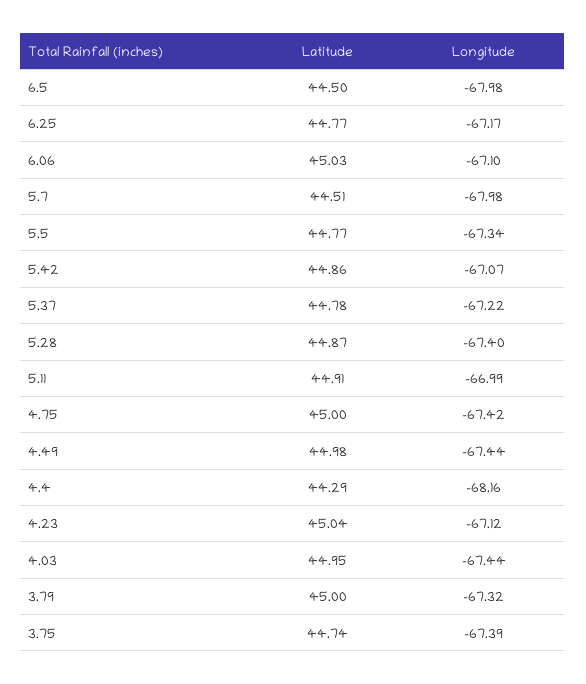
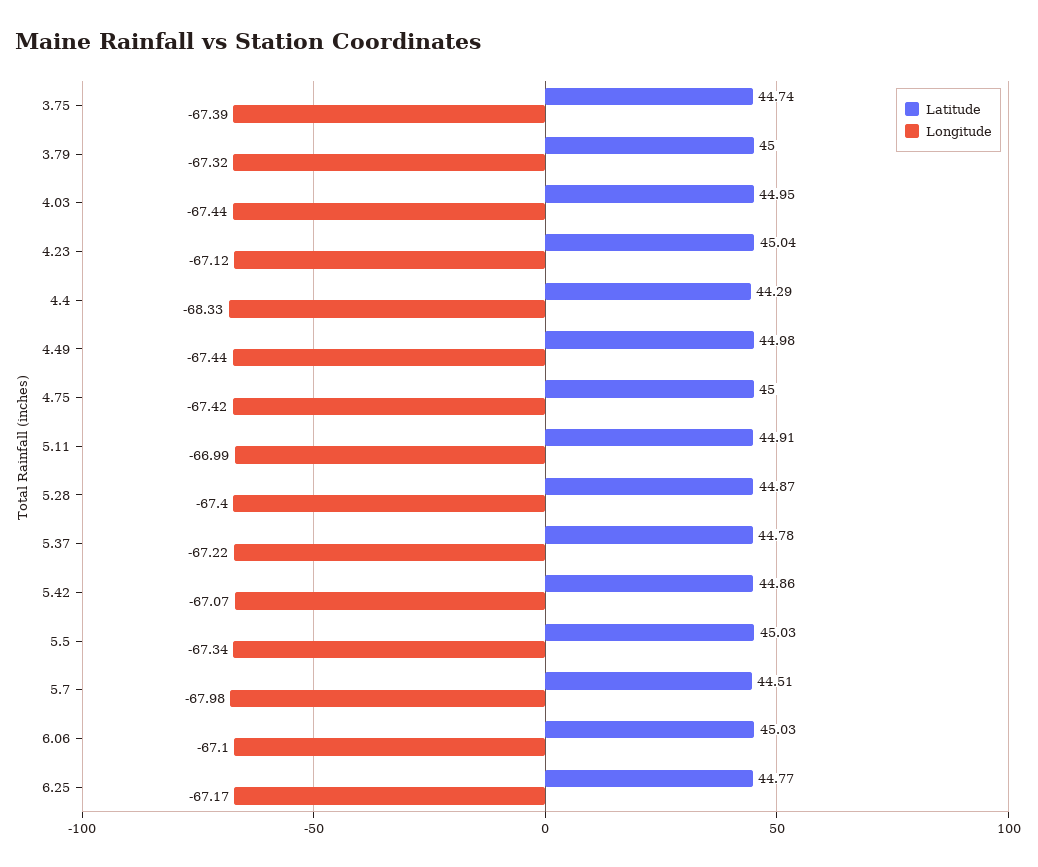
  {
    "Latitude": {
-     "6.5": 44.5,
      "6.25": 44.77,
      "6.06": 45.03,
      "5.7": 44.51,
-     "5.5": 44.77,
+     "5.5": 45.03,
      "5.42": 44.86,
      "5.37": 44.78,
      "5.28": 44.87,
      "5.11": 44.91,
      "4.75": 45,
      "4.49": 44.98,
      "4.4": 44.29,
      "4.23": 45.04,
      "4.03": 44.95,
      "3.79": 45,
      "3.75": 44.74
    },
    "Longitude": {
-     "6.5": -67.98,
      "6.25": -67.17,
      "6.06": -67.1,
      "5.7": -67.98,
      "5.5": -67.34,
      "5.42": -67.07,
      "5.37": -67.22,
      "5.28": -67.4,
      "5.11": -66.99,
      "4.75": -67.42,
      "4.49": -67.44,
-     "4.4": -68.16,
+     "4.4": -68.33,
      "4.23": -67.12,
      "4.03": -67.44,
      "3.79": -67.32,
      "3.75": -67.39
    }
  }

